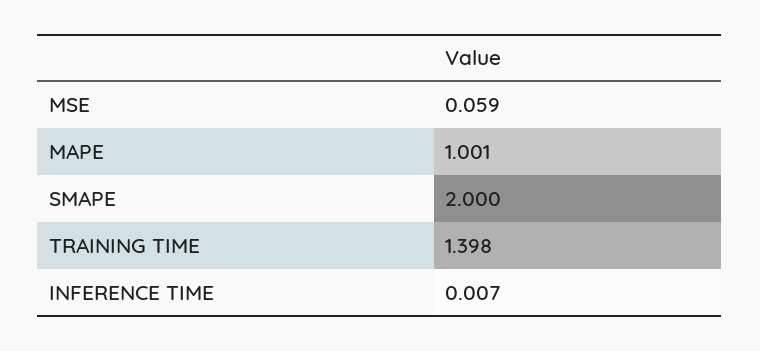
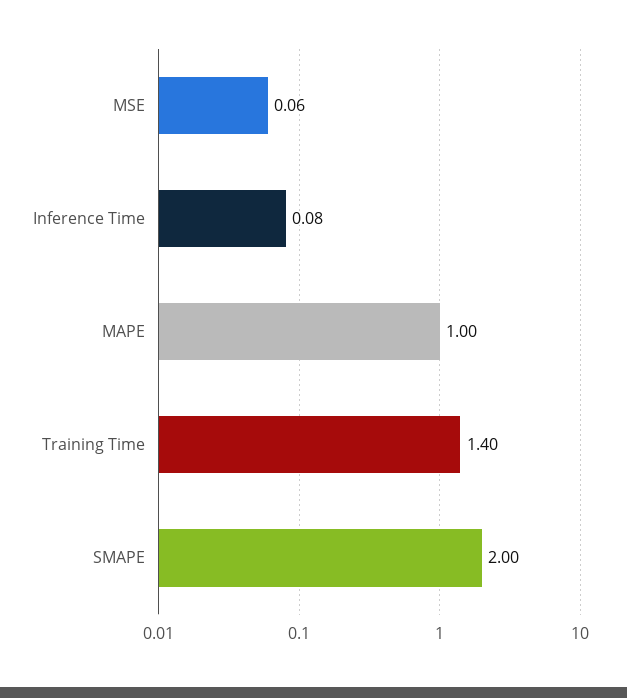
  {
    "MSE": 0.059,
    "MAPE": 1.001,
    "SMAPE": 2,
    "TRAINING TIME": 1.398,
-   "INFERENCE TIME": 0.007
+   "INFERENCE TIME": 0.08
  }

